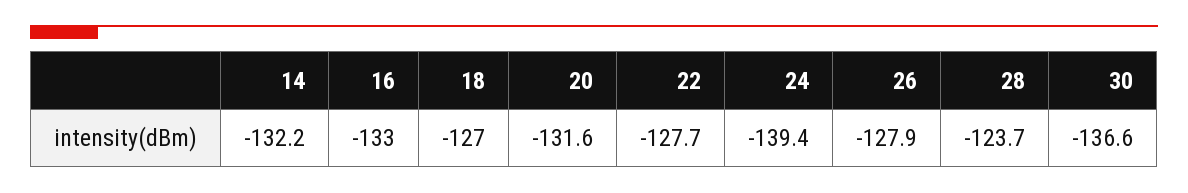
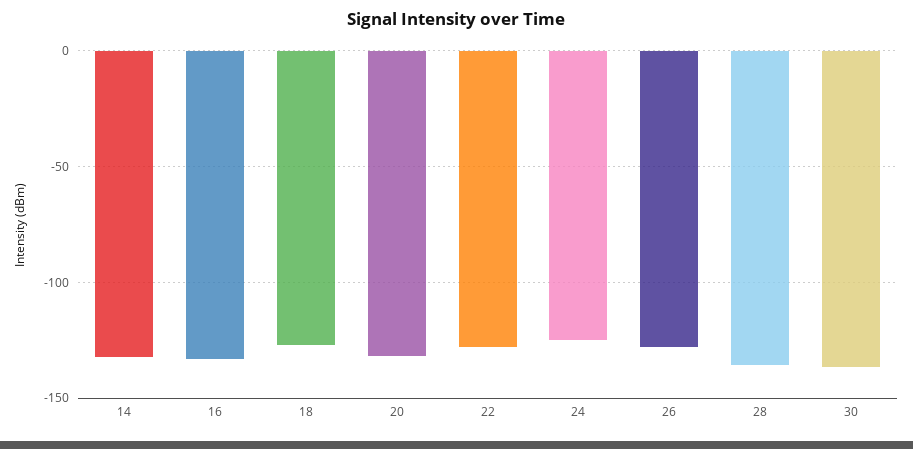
  {
    "14": -132.2,
    "16": -133,
    "18": -127,
    "20": -131.6,
    "22": -127.7,
-   "24": -139.4,
+   "24": -125,
    "26": -127.9,
-   "28": -123.7,
+   "28": -135,
    "30": -136.6
  }

